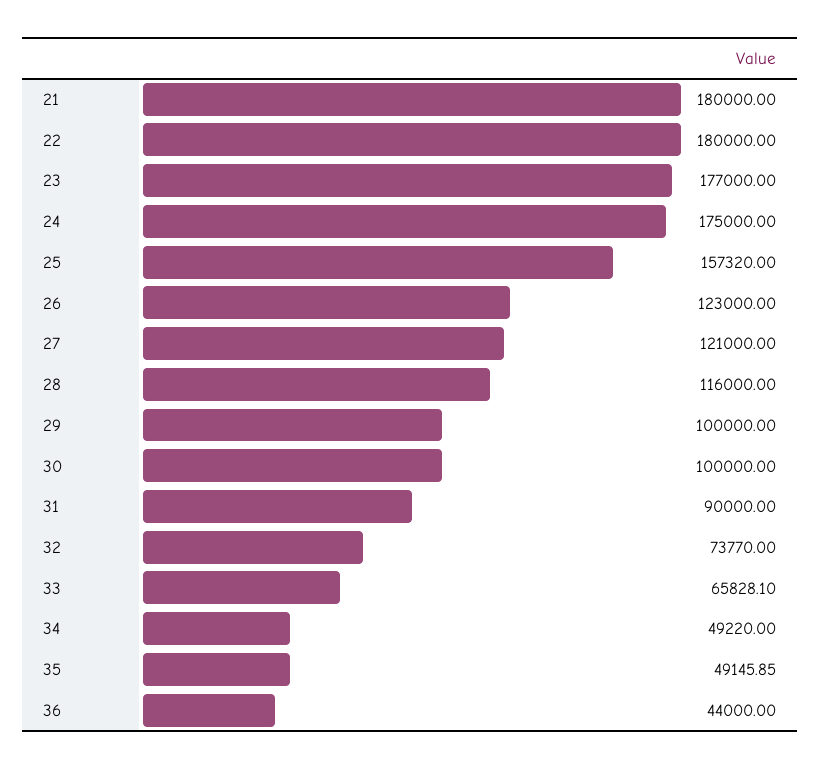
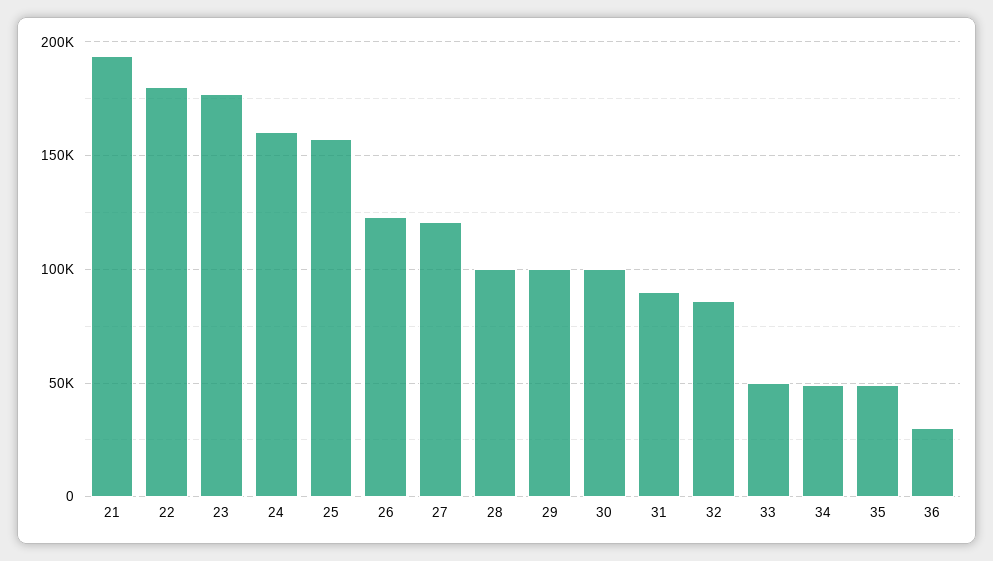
  {
-   "21": 180000,
+   "21": 195000,
    "22": 180000,
    "23": 177000,
-   "24": 175000,
+   "24": 160000,
    "25": 157320,
    "26": 123000,
    "27": 121000,
-   "28": 116000,
+   "28": 100000,
    "29": 100000,
    "30": 100000,
    "31": 90000,
-   "32": 73770,
+   "32": 85000,
-   "33": 65828.1,
+   "33": 50000,
    "34": 49220,
    "35": 49145.85,
-   "36": 44000
+   "36": 30000
  }

